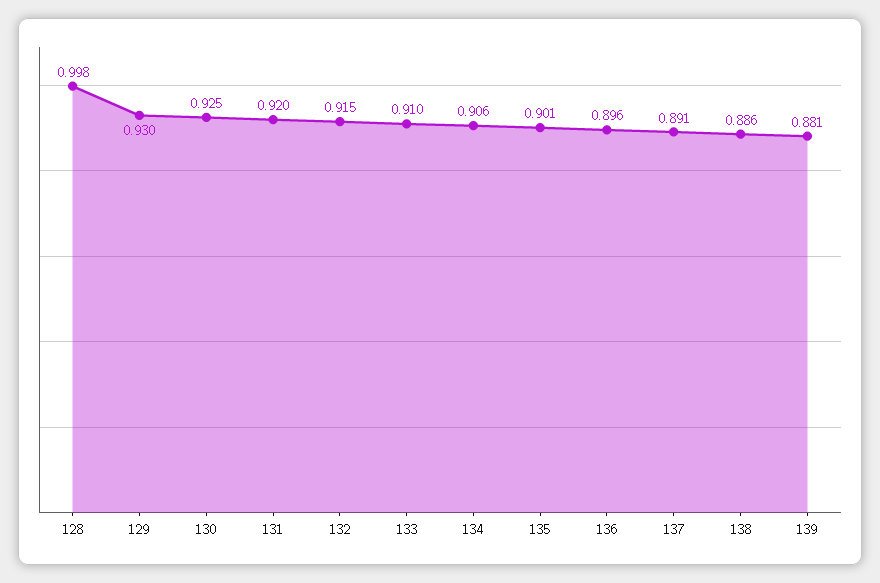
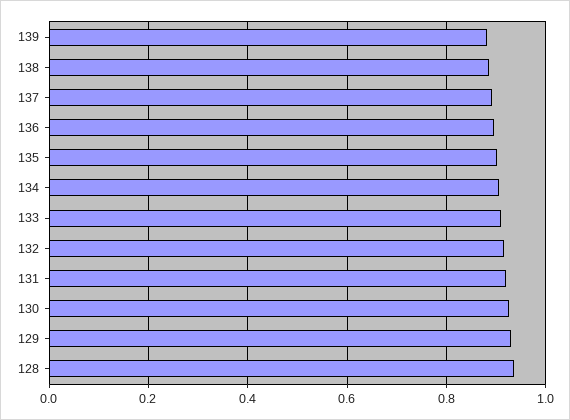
  {
-   "128": 0.998,
+   "128": 0.94,
    "129": 0.93,
    "130": 0.925,
    "131": 0.92,
    "132": 0.915,
    "133": 0.91,
    "134": 0.906,
    "135": 0.901,
    "136": 0.896,
    "137": 0.891,
    "138": 0.886,
    "139": 0.881
  }

